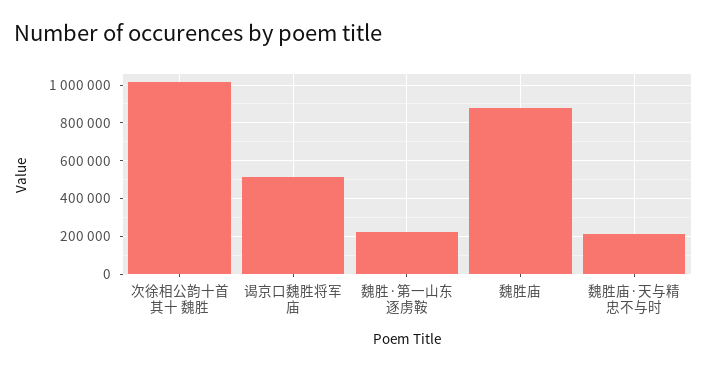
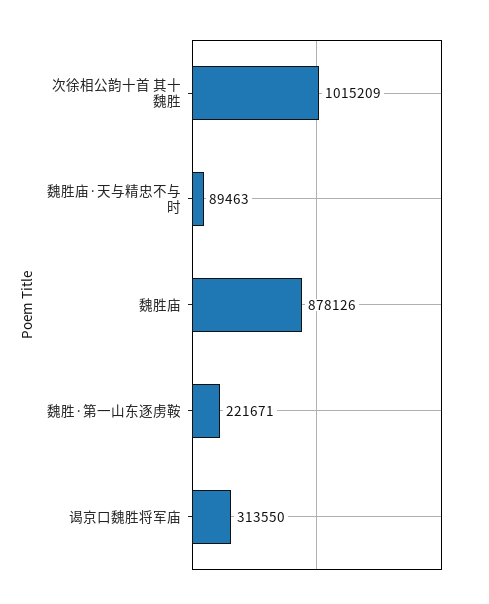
  {
    "次徐相公韵十首 其十 魏胜": 1015209,
-   "谒京口魏胜将军庙": 500000,
+   "谒京口魏胜将军庙": 313550,
    "魏胜·第一山东逐虏鞍": 221671,
    "魏胜庙": 878126,
-   "魏胜庙·天与精忠不与时": 200000
+   "魏胜庙·天与精忠不与时": 89463
  }

